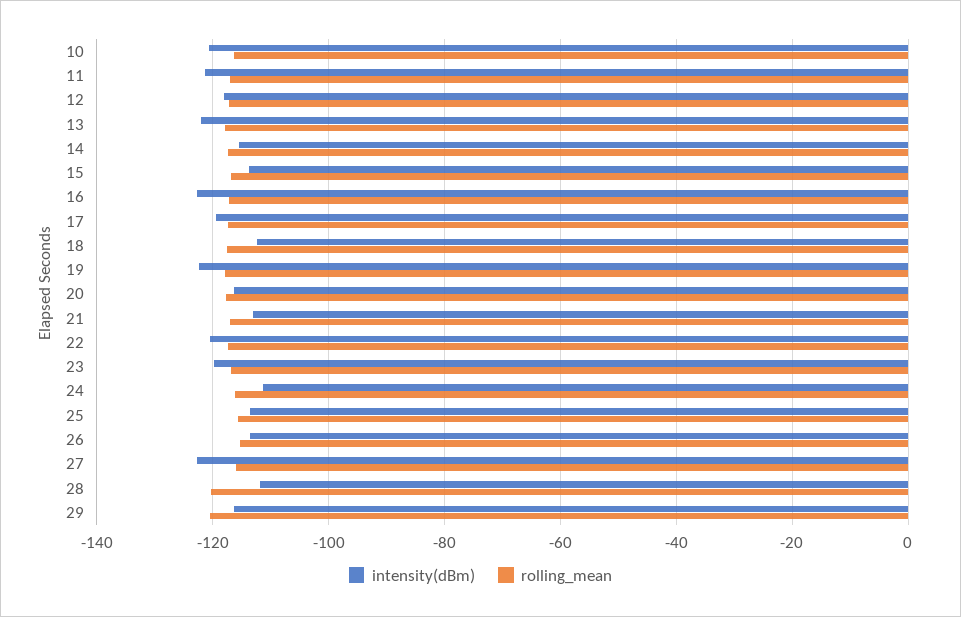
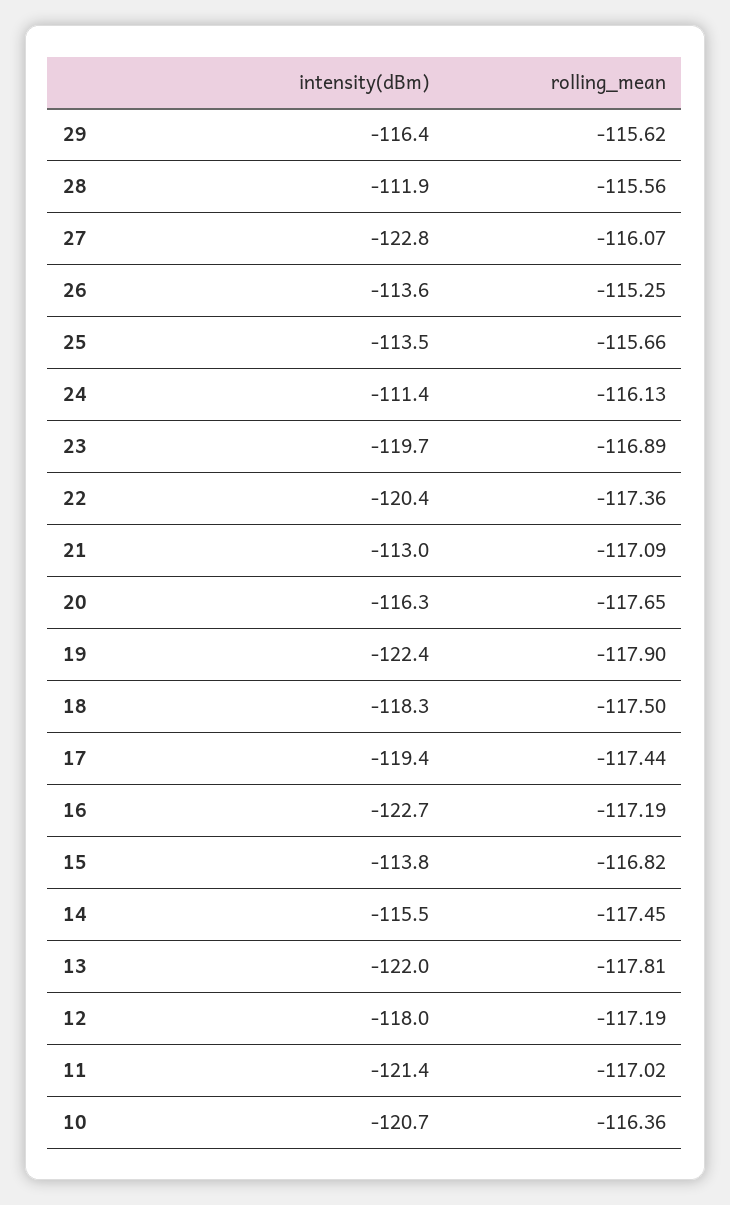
  {
    "intensity(dBm)": {
      "10": -120.7,
      "11": -121.4,
      "12": -118,
      "13": -122,
      "14": -115.5,
      "15": -113.8,
      "16": -122.7,
      "17": -119.4,
-     "18": -112,
+     "18": -118.3,
      "19": -122.4,
      "20": -116.3,
      "21": -113,
      "22": -120.4,
      "23": -119.7,
      "24": -111.4,
      "25": -113.5,
      "26": -113.6,
      "27": -122.8,
      "28": -111.9,
      "29": -116.4
    },
    "rolling_mean": {
      "10": -116.36,
      "11": -117.02,
      "12": -117.19,
      "13": -117.81,
      "14": -117.45,
      "15": -116.82,
      "16": -117.19,
      "17": -117.44,
      "18": -117.5,
      "19": -117.9,
      "20": -117.65,
      "21": -117.09,
      "22": -117.36,
      "23": -116.89,
      "24": -116.13,
      "25": -115.66,
      "26": -115.25,
      "27": -116.07,
-     "28": -120,
+     "28": -115.56,
-     "29": -120
+     "29": -115.62
    }
  }

